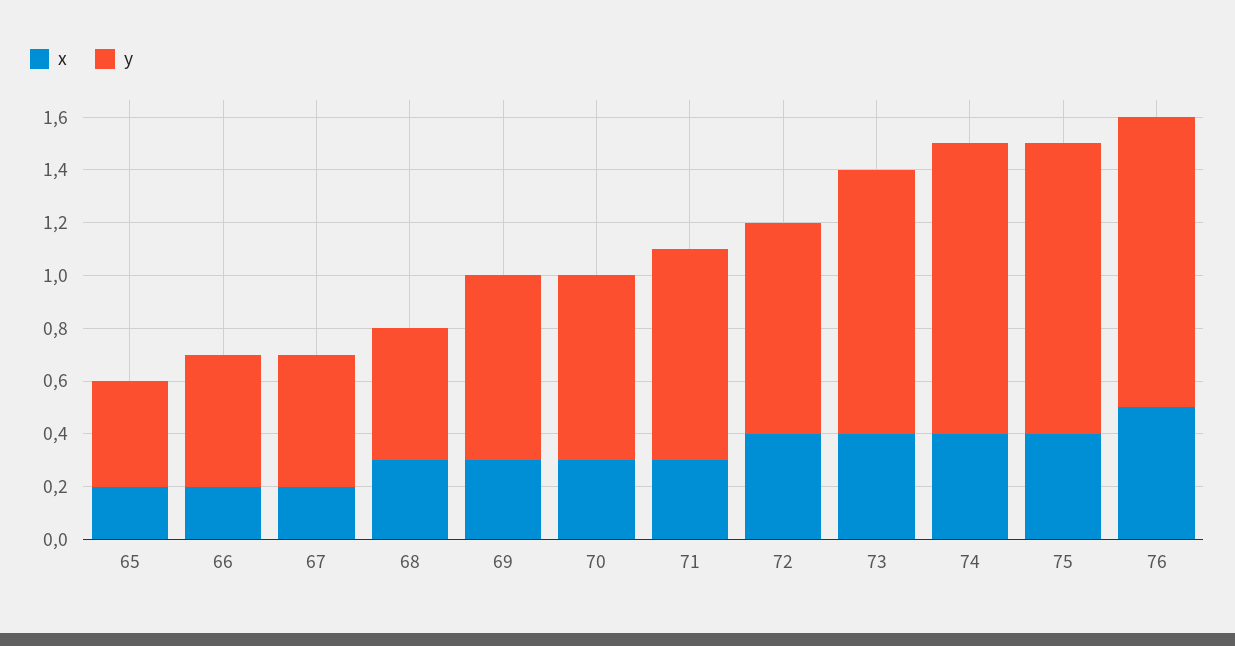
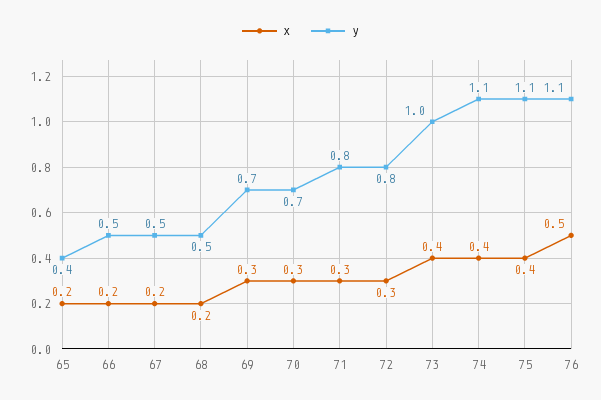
  {
    "x": {
      "65": 0.2,
      "66": 0.2,
      "67": 0.2,
-     "68": 0.3,
+     "68": 0.2,
      "69": 0.3,
      "70": 0.3,
      "71": 0.3,
-     "72": 0.4,
+     "72": 0.3,
      "73": 0.4,
      "74": 0.4,
      "75": 0.4,
      "76": 0.5
    },
    "y": {
      "65": 0.4,
      "66": 0.5,
      "67": 0.5,
      "68": 0.5,
      "69": 0.7,
      "70": 0.7,
      "71": 0.8,
      "72": 0.8,
      "73": 1,
      "74": 1.1,
      "75": 1.1,
      "76": 1.1
    }
  }

